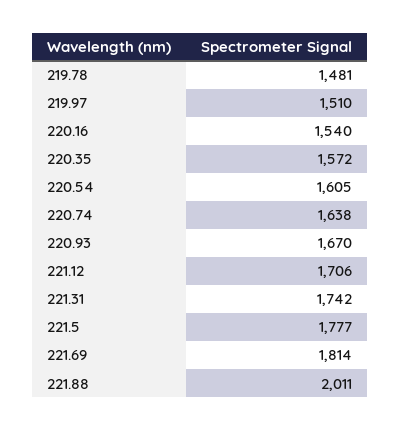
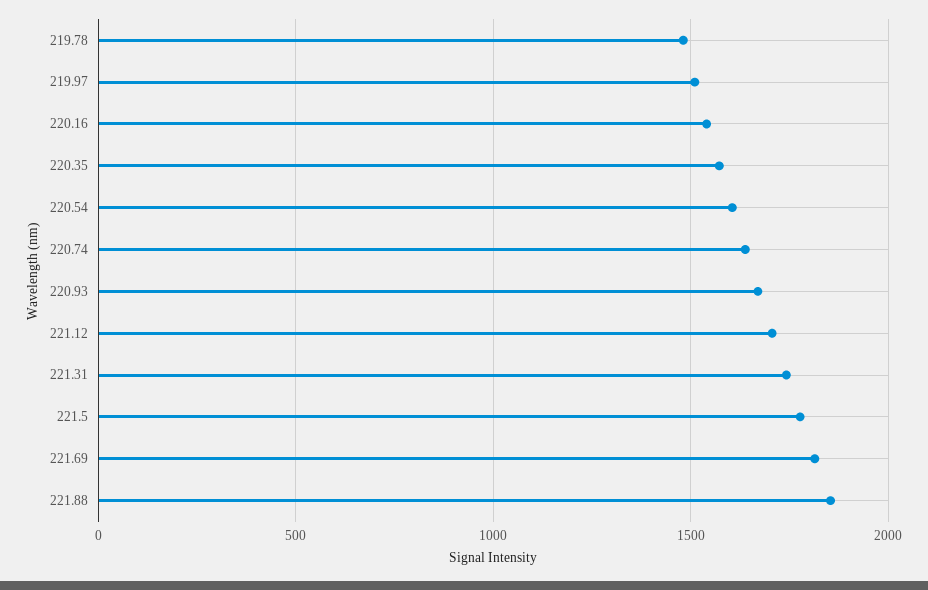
  {
    "219.78": 1481,
    "219.97": 1510,
    "220.16": 1540,
    "220.35": 1572,
    "220.54": 1605,
    "220.74": 1638,
    "220.93": 1670,
    "221.12": 1706,
    "221.31": 1742,
    "221.5": 1777,
    "221.69": 1814,
-   "221.88": 2011
+   "221.88": 1850
  }

